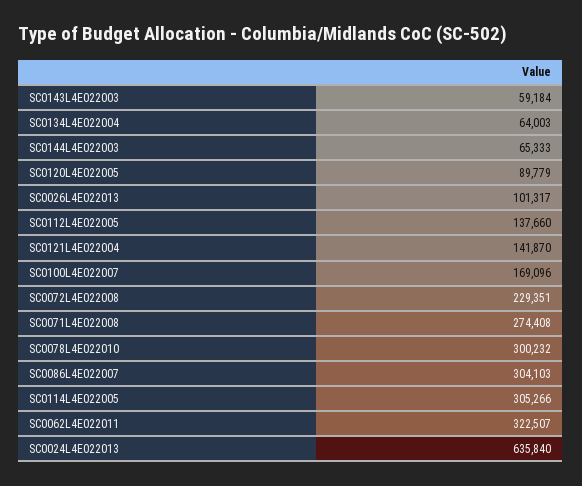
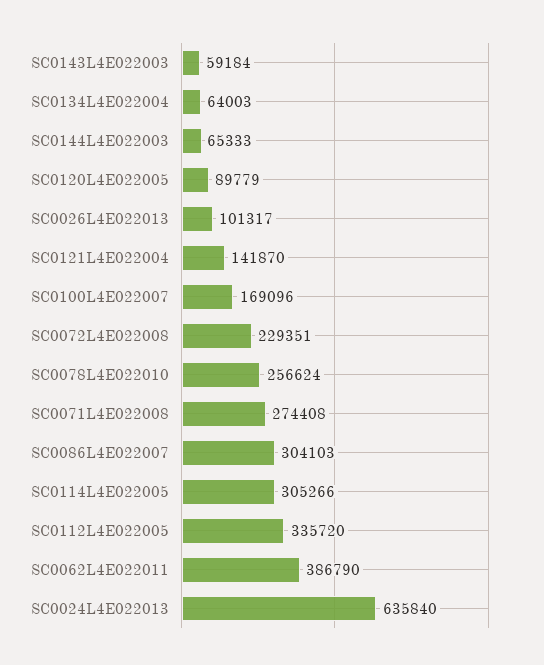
  {
    "SC0143L4E022003": 59184,
    "SC0134L4E022004": 64003,
    "SC0144L4E022003": 65333,
    "SC0120L4E022005": 89779,
    "SC0026L4E022013": 101317,
-   "SC0112L4E022005": 137660,
+   "SC0112L4E022005": 335720,
    "SC0121L4E022004": 141870,
    "SC0100L4E022007": 169096,
    "SC0072L4E022008": 229351,
    "SC0071L4E022008": 274408,
-   "SC0078L4E022010": 300232,
+   "SC0078L4E022010": 256624,
    "SC0086L4E022007": 304103,
    "SC0114L4E022005": 305266,
-   "SC0062L4E022011": 322507,
+   "SC0062L4E022011": 386790,
    "SC0024L4E022013": 635840
  }

